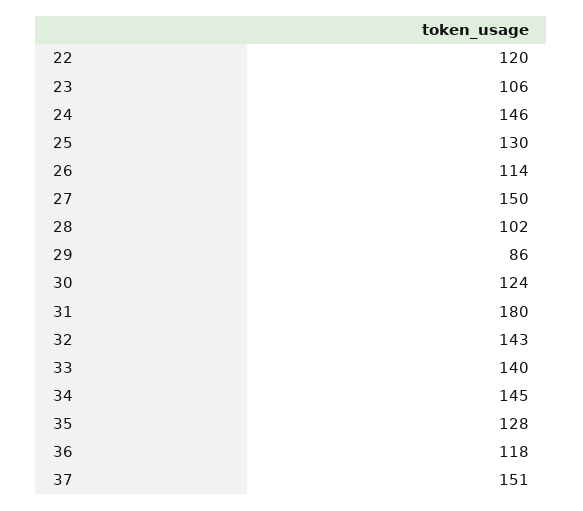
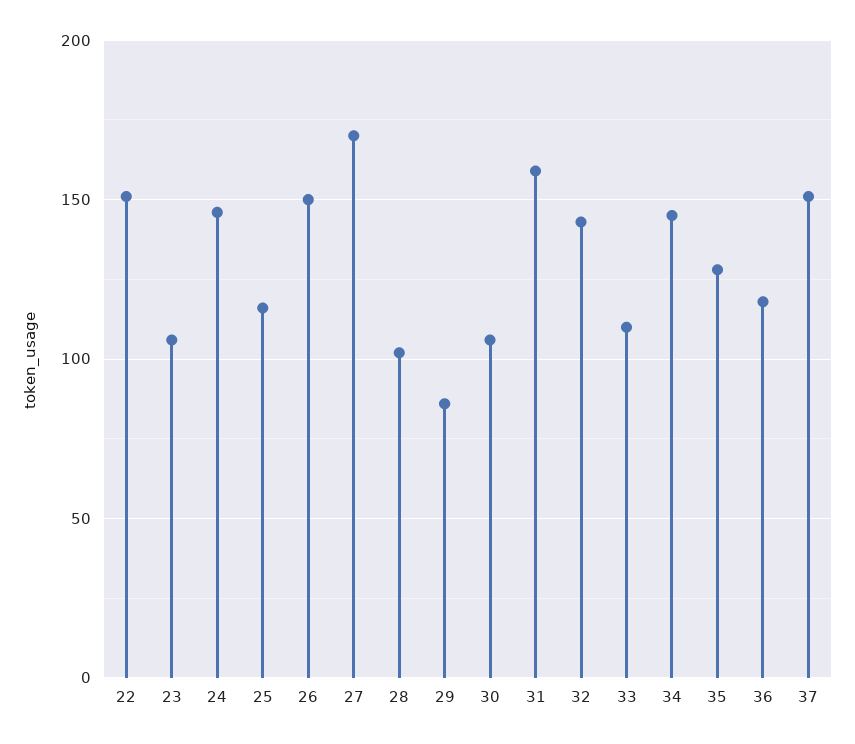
  {
-   "22": 120,
+   "22": 150,
    "23": 106,
    "24": 146,
-   "25": 130,
+   "25": 115,
-   "26": 114,
+   "26": 150,
-   "27": 150,
+   "27": 170,
    "28": 102,
    "29": 86,
-   "30": 124,
+   "30": 105,
-   "31": 180,
+   "31": 160,
    "32": 143,
-   "33": 140,
+   "33": 110,
    "34": 145,
    "35": 128,
    "36": 118,
    "37": 151
  }

